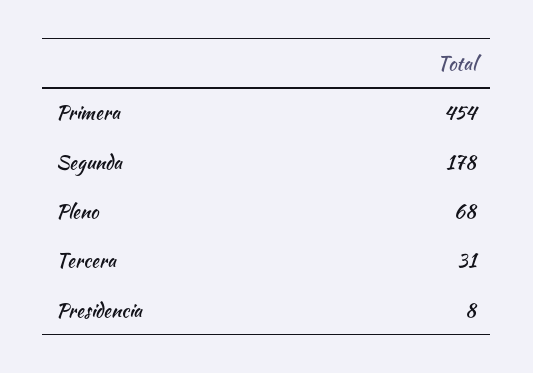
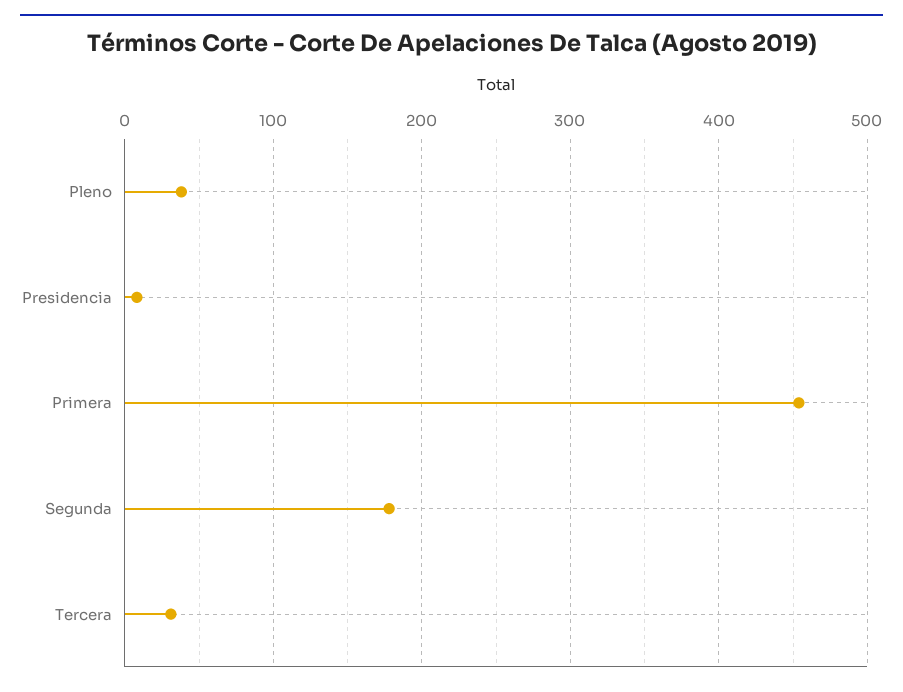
  {
    "Primera": 454,
    "Segunda": 178,
-   "Pleno": 68,
+   "Pleno": 40,
    "Tercera": 31,
    "Presidencia": 8
  }

